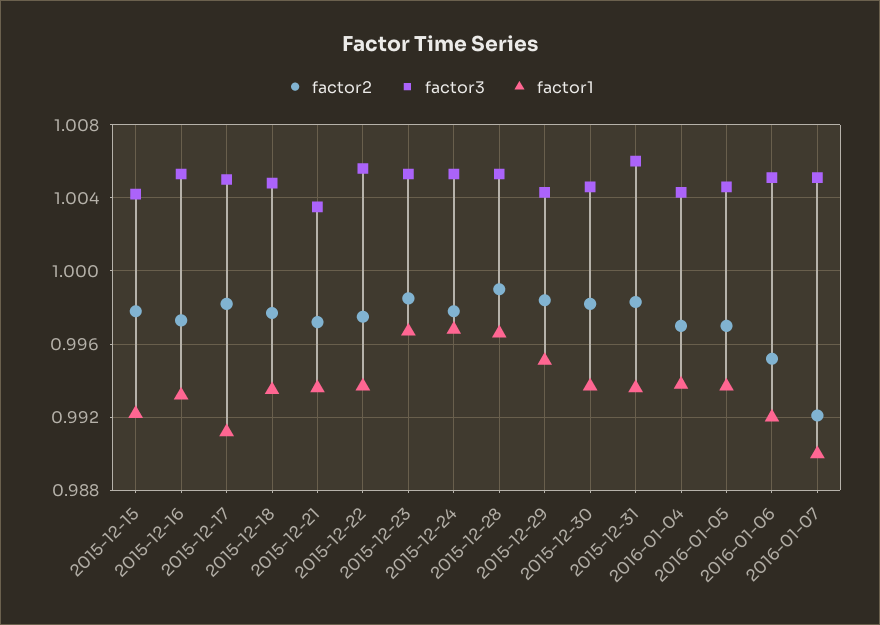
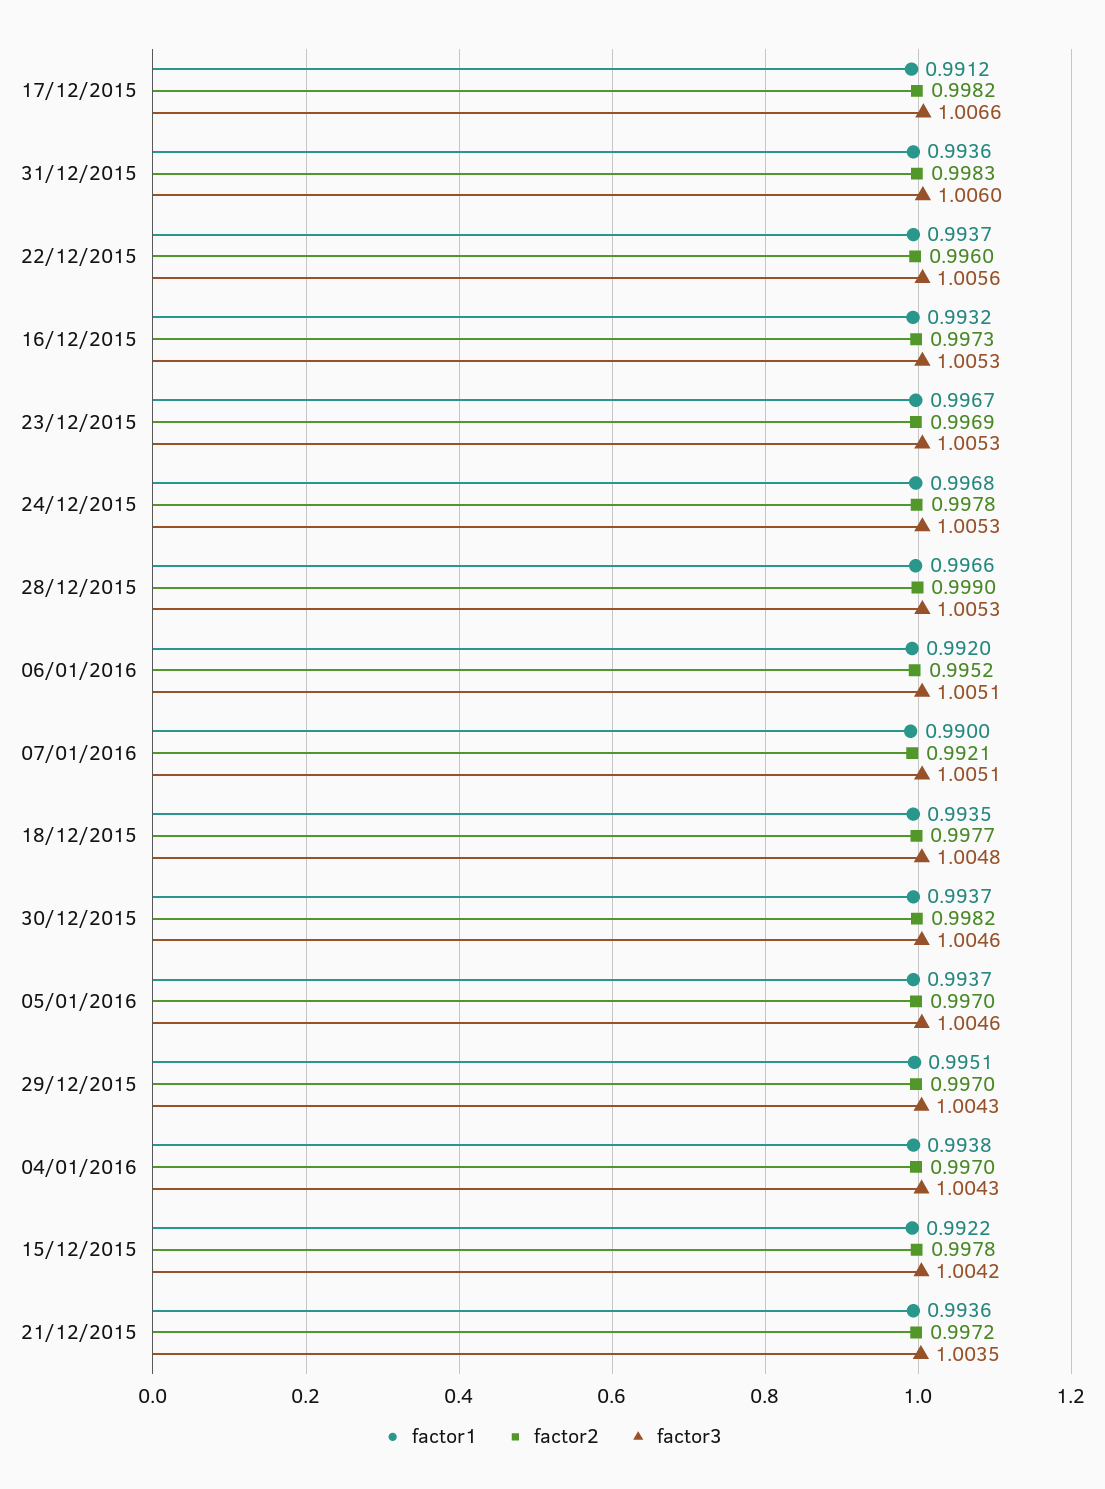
  {
    "factor2": {
      "2015-12-15": 0.9978,
      "2015-12-16": 0.9973,
      "2015-12-17": 0.9982,
      "2015-12-18": 0.9977,
      "2015-12-21": 0.9972,
-     "2015-12-22": 0.9975,
+     "2015-12-22": 0.996,
-     "2015-12-23": 0.9985,
+     "2015-12-23": 0.9969,
      "2015-12-24": 0.9978,
      "2015-12-28": 0.999,
-     "2015-12-29": 0.9985,
+     "2015-12-29": 0.997,
      "2015-12-30": 0.9982,
      "2015-12-31": 0.9983,
      "2016-01-04": 0.997,
      "2016-01-05": 0.997,
      "2016-01-06": 0.9952,
      "2016-01-07": 0.9921
    },
    "factor3": {
      "2015-12-15": 1.0042,
      "2015-12-16": 1.0053,
-     "2015-12-17": 1.005,
+     "2015-12-17": 1.0066,
      "2015-12-18": 1.0048,
      "2015-12-21": 1.0035,
      "2015-12-22": 1.0056,
      "2015-12-23": 1.0053,
      "2015-12-24": 1.0053,
      "2015-12-28": 1.0053,
      "2015-12-29": 1.0043,
      "2015-12-30": 1.0046,
      "2015-12-31": 1.006,
      "2016-01-04": 1.0043,
      "2016-01-05": 1.0046,
      "2016-01-06": 1.0051,
      "2016-01-07": 1.0051
    },
    "factor1": {
      "2015-12-15": 0.9922,
      "2015-12-16": 0.9932,
      "2015-12-17": 0.9912,
      "2015-12-18": 0.9935,
      "2015-12-21": 0.9936,
      "2015-12-22": 0.9937,
      "2015-12-23": 0.9967,
      "2015-12-24": 0.9968,
      "2015-12-28": 0.9966,
      "2015-12-29": 0.9951,
      "2015-12-30": 0.9937,
      "2015-12-31": 0.9936,
      "2016-01-04": 0.9938,
      "2016-01-05": 0.9937,
      "2016-01-06": 0.992,
      "2016-01-07": 0.99
    }
  }

